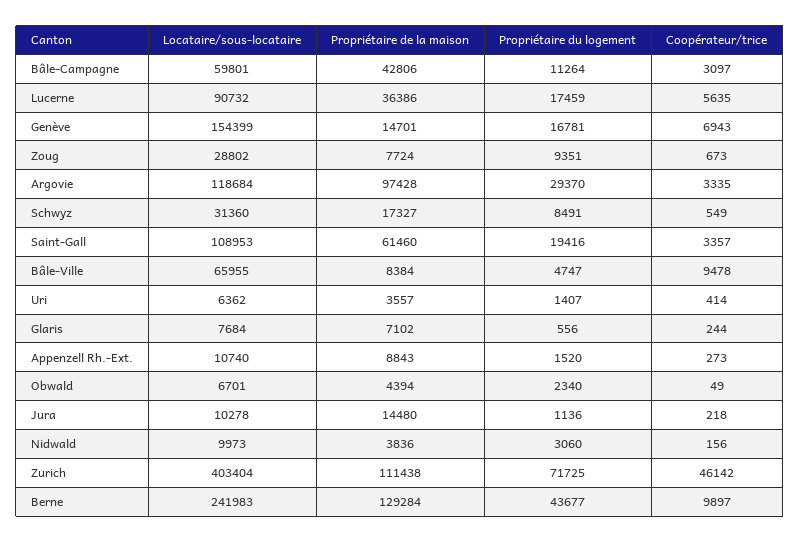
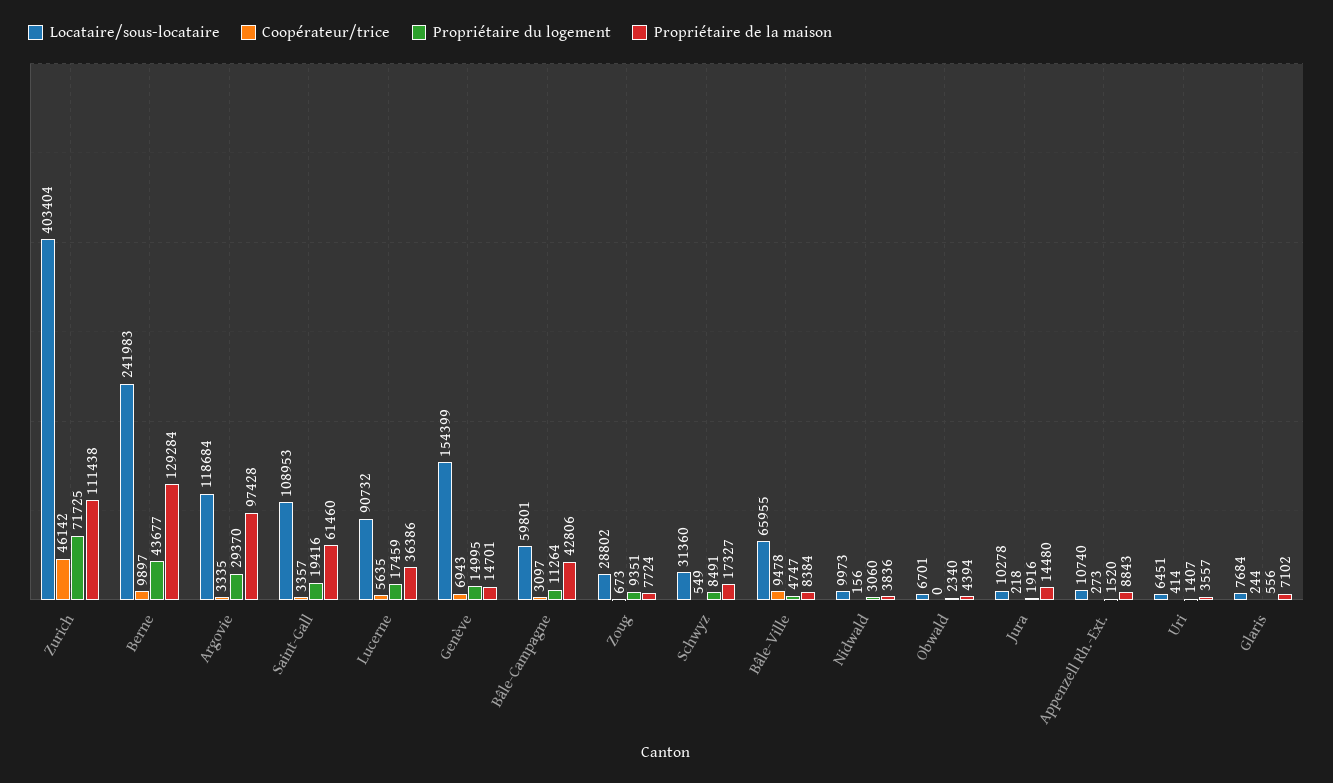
  {
    "Locataire/sous-locataire": {
      "Bâle-Campagne": 59801,
      "Lucerne": 90732,
      "Genève": 154399,
      "Zoug": 28802,
      "Argovie": 118684,
      "Schwyz": 31360,
      "Saint-Gall": 108953,
      "Bâle-Ville": 65955,
-     "Uri": 6362,
+     "Uri": 6451,
      "Glaris": 7684,
      "Appenzell Rh.-Ext.": 10740,
      "Obwald": 6701,
      "Jura": 10278,
      "Nidwald": 9973,
      "Zurich": 403404,
      "Berne": 241983
    },
    "Propriétaire de la maison": {
      "Bâle-Campagne": 42806,
      "Lucerne": 36386,
      "Genève": 14701,
      "Zoug": 7724,
      "Argovie": 97428,
      "Schwyz": 17327,
      "Saint-Gall": 61460,
      "Bâle-Ville": 8384,
      "Uri": 3557,
      "Glaris": 7102,
      "Appenzell Rh.-Ext.": 8843,
      "Obwald": 4394,
      "Jura": 14480,
      "Nidwald": 3836,
      "Zurich": 111438,
      "Berne": 129284
    },
    "Propriétaire du logement": {
      "Bâle-Campagne": 11264,
      "Lucerne": 17459,
-     "Genève": 16781,
+     "Genève": 14995,
      "Zoug": 9351,
      "Argovie": 29370,
      "Schwyz": 8491,
      "Saint-Gall": 19416,
      "Bâle-Ville": 4747,
      "Uri": 1407,
      "Glaris": 556,
      "Appenzell Rh.-Ext.": 1520,
      "Obwald": 2340,
-     "Jura": 1136,
+     "Jura": 1916,
      "Nidwald": 3060,
      "Zurich": 71725,
      "Berne": 43677
    },
    "Coopérateur/trice": {
      "Bâle-Campagne": 3097,
      "Lucerne": 5635,
      "Genève": 6943,
      "Zoug": 673,
      "Argovie": 3335,
      "Schwyz": 549,
      "Saint-Gall": 3357,
      "Bâle-Ville": 9478,
      "Uri": 414,
      "Glaris": 244,
      "Appenzell Rh.-Ext.": 273,
-     "Obwald": 49,
+     "Obwald": 0,
      "Jura": 218,
      "Nidwald": 156,
      "Zurich": 46142,
      "Berne": 9897
    }
  }

